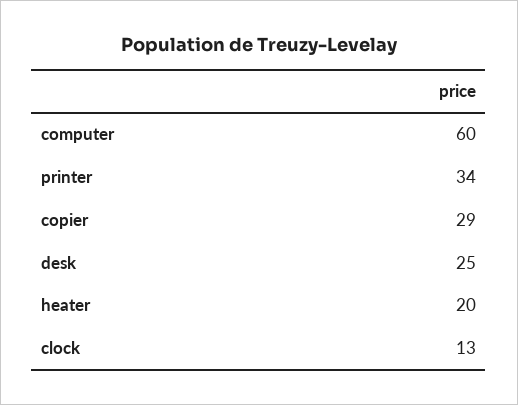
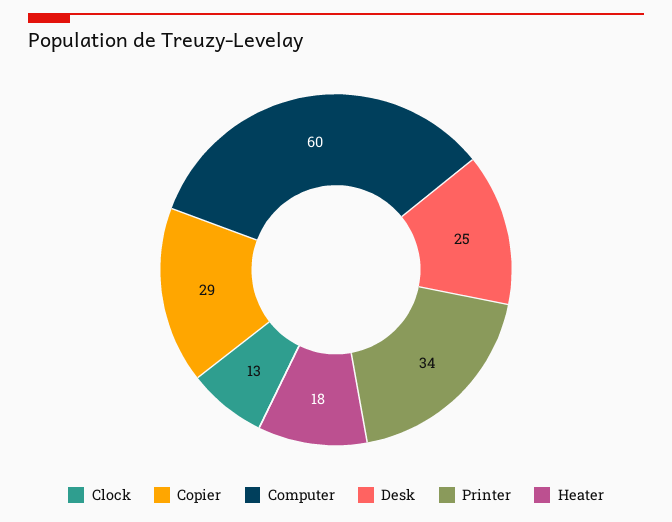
  {
    "computer": 60,
    "printer": 34,
    "copier": 29,
    "desk": 25,
-   "heater": 20,
+   "heater": 18,
    "clock": 13
  }

